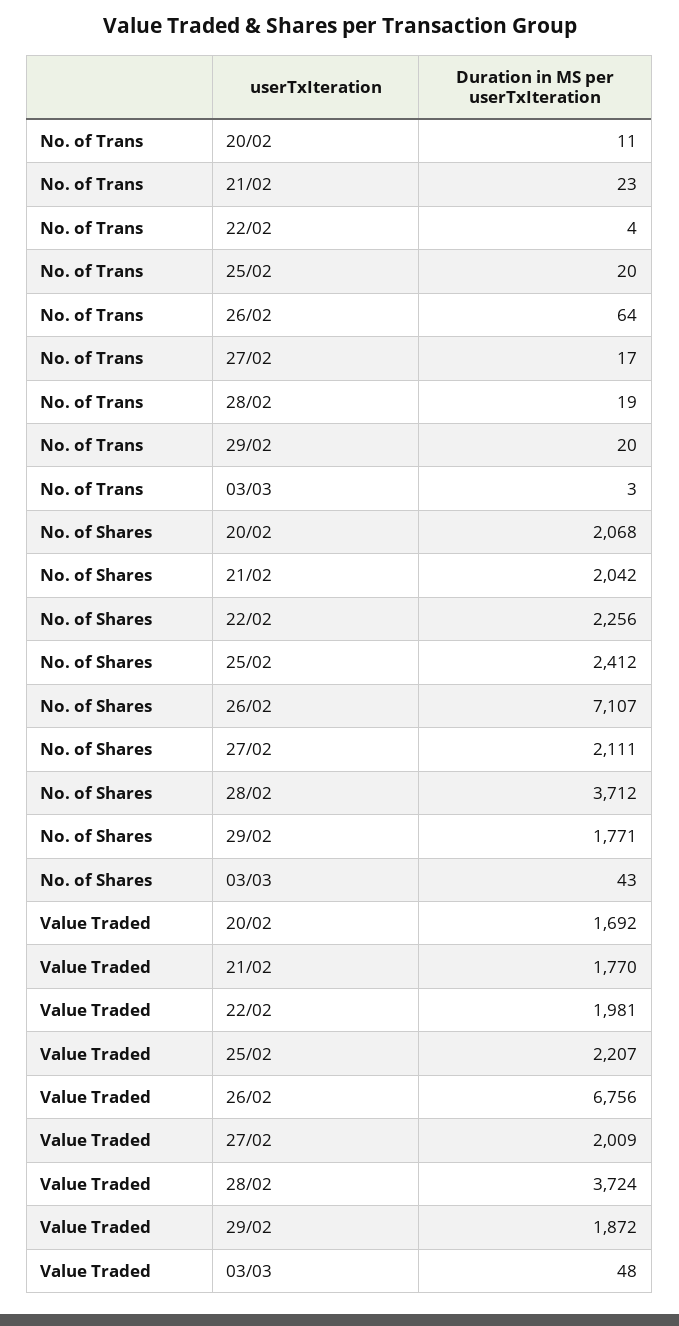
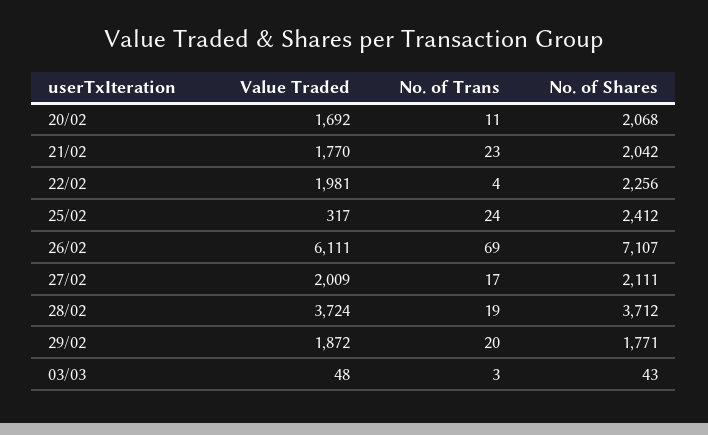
  {
    "No. of Trans": {
      "20/02": 11,
      "21/02": 23,
      "22/02": 4,
-     "25/02": 20,
+     "25/02": 24,
-     "26/02": 64,
+     "26/02": 69,
      "27/02": 17,
      "28/02": 19,
      "29/02": 20,
      "03/03": 3
    },
    "No. of Shares": {
      "20/02": 2068,
      "21/02": 2042,
      "22/02": 2256,
      "25/02": 2412,
      "26/02": 7107,
      "27/02": 2111,
      "28/02": 3712,
      "29/02": 1771,
      "03/03": 43
    },
    "Value Traded": {
      "20/02": 1692,
      "21/02": 1770,
      "22/02": 1981,
-     "25/02": 2207,
+     "25/02": 317,
-     "26/02": 6756,
+     "26/02": 6111,
      "27/02": 2009,
      "28/02": 3724,
      "29/02": 1872,
      "03/03": 48
    }
  }

